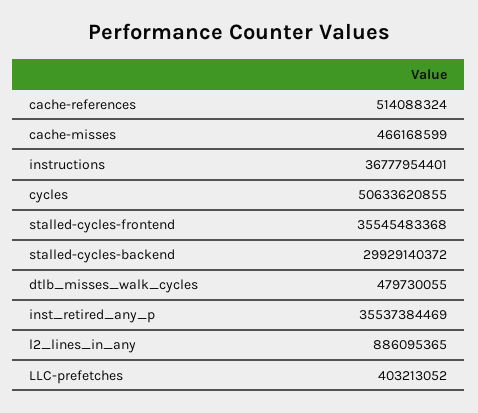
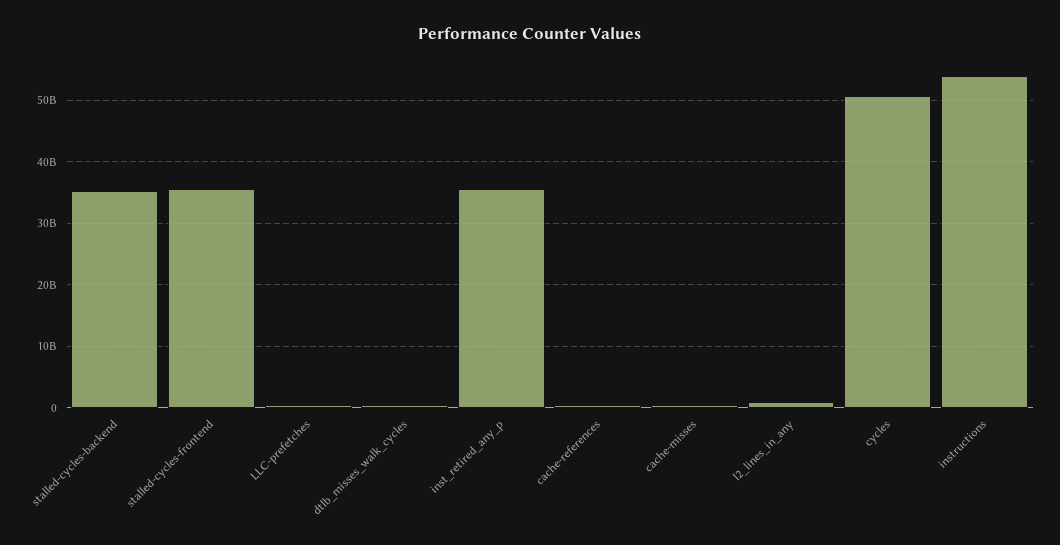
  {
    "cache-references": 514088324,
    "cache-misses": 466168599,
-   "instructions": 36777954401,
+   "instructions": 54000000000,
    "cycles": 50633620855,
    "stalled-cycles-frontend": 35545483368,
-   "stalled-cycles-backend": 29929140372,
+   "stalled-cycles-backend": 35000000000,
    "dtlb_misses_walk_cycles": 479730055,
    "inst_retired_any_p": 35537384469,
    "l2_lines_in_any": 886095365,
    "LLC-prefetches": 403213052
  }

